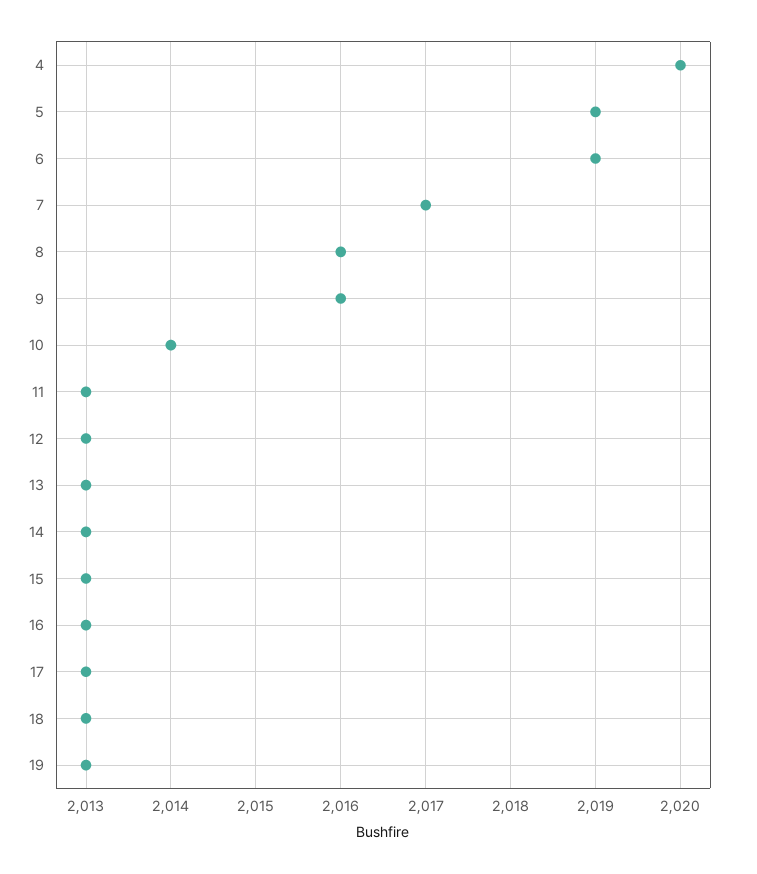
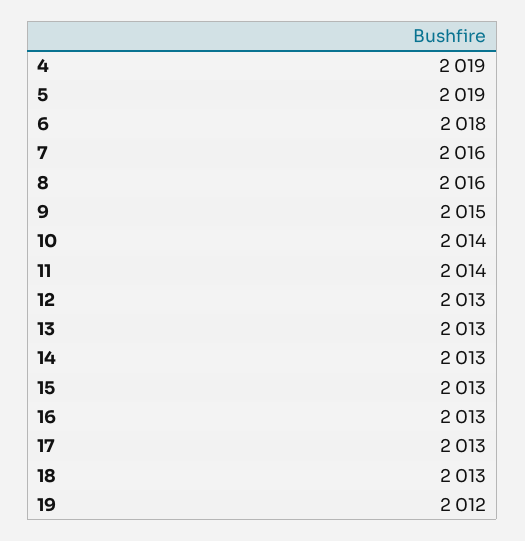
  {
-   "4": 2020,
+   "4": 2019,
    "5": 2019,
-   "6": 2019,
+   "6": 2018,
-   "7": 2017,
+   "7": 2016,
    "8": 2016,
-   "9": 2016,
+   "9": 2015,
    "10": 2014,
-   "11": 2013,
+   "11": 2014,
    "12": 2013,
    "13": 2013,
    "14": 2013,
    "15": 2013,
    "16": 2013,
    "17": 2013,
    "18": 2013,
-   "19": 2013
+   "19": 2012
  }

